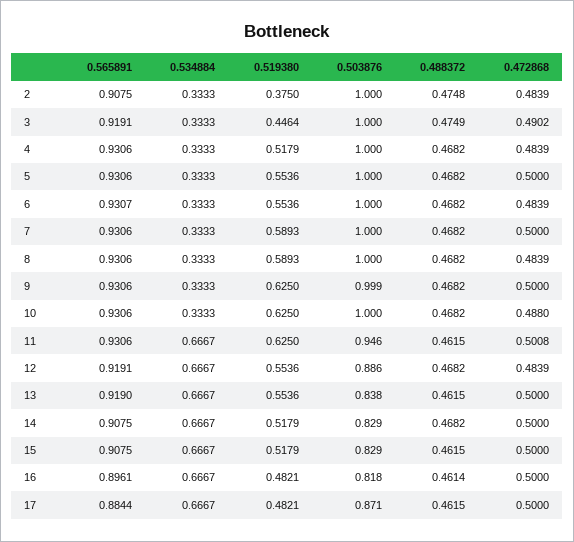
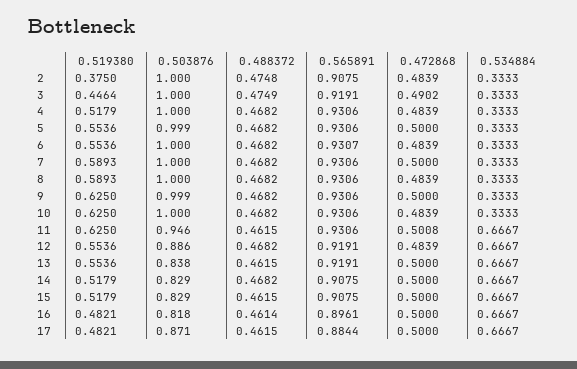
  {
    "0.565891": {
      "2": 0.9075,
      "3": 0.9191,
      "4": 0.9306,
      "5": 0.9306,
      "6": 0.9307,
      "7": 0.9306,
      "8": 0.9306,
      "9": 0.9306,
      "10": 0.9306,
      "11": 0.9306,
      "12": 0.9191,
-     "13": 0.919,
+     "13": 0.9191,
      "14": 0.9075,
      "15": 0.9075,
      "16": 0.8961,
      "17": 0.8844
    },
    "0.534884": {
      "2": 0.3333,
      "3": 0.3333,
      "4": 0.3333,
      "5": 0.3333,
      "6": 0.3333,
      "7": 0.3333,
      "8": 0.3333,
      "9": 0.3333,
      "10": 0.3333,
      "11": 0.6667,
      "12": 0.6667,
      "13": 0.6667,
      "14": 0.6667,
      "15": 0.6667,
      "16": 0.6667,
      "17": 0.6667
    },
    "0.519380": {
      "2": 0.375,
      "3": 0.4464,
      "4": 0.5179,
      "5": 0.5536,
      "6": 0.5536,
      "7": 0.5893,
      "8": 0.5893,
      "9": 0.625,
      "10": 0.625,
      "11": 0.625,
      "12": 0.5536,
      "13": 0.5536,
      "14": 0.5179,
      "15": 0.5179,
      "16": 0.4821,
      "17": 0.4821
    },
    "0.503876": {
      "2": 1,
      "3": 1,
      "4": 1,
-     "5": 1,
+     "5": 0.999,
      "6": 1,
      "7": 1,
      "8": 1,
      "9": 0.999,
      "10": 1,
      "11": 0.946,
      "12": 0.886,
      "13": 0.838,
      "14": 0.829,
      "15": 0.829,
      "16": 0.818,
      "17": 0.871
    },
    "0.488372": {
      "2": 0.4748,
      "3": 0.4749,
      "4": 0.4682,
      "5": 0.4682,
      "6": 0.4682,
      "7": 0.4682,
      "8": 0.4682,
      "9": 0.4682,
      "10": 0.4682,
      "11": 0.4615,
      "12": 0.4682,
      "13": 0.4615,
      "14": 0.4682,
      "15": 0.4615,
      "16": 0.4614,
      "17": 0.4615
    },
    "0.472868": {
      "2": 0.4839,
      "3": 0.4902,
      "4": 0.4839,
      "5": 0.5,
      "6": 0.4839,
      "7": 0.5,
      "8": 0.4839,
      "9": 0.5,
-     "10": 0.488,
+     "10": 0.4839,
      "11": 0.5008,
      "12": 0.4839,
      "13": 0.5,
      "14": 0.5,
      "15": 0.5,
      "16": 0.5,
      "17": 0.5
    }
  }

